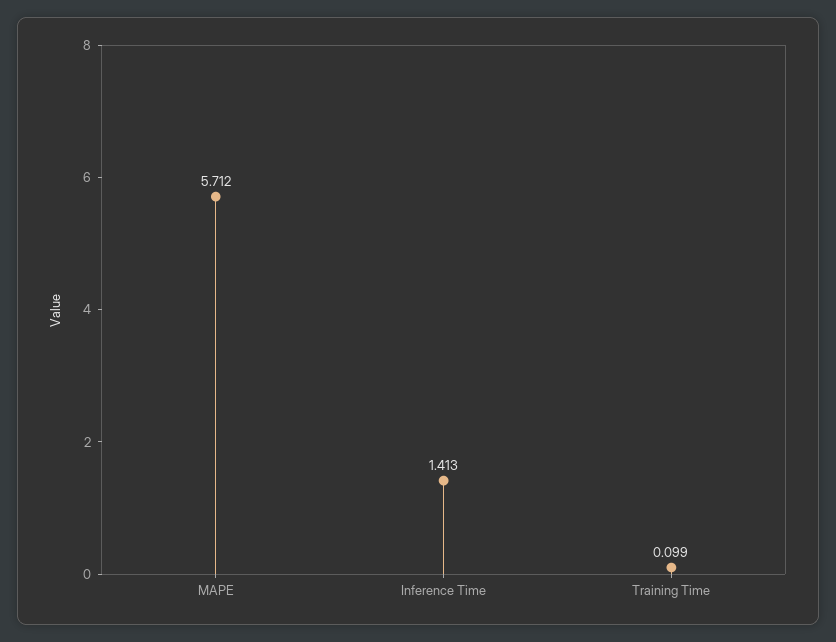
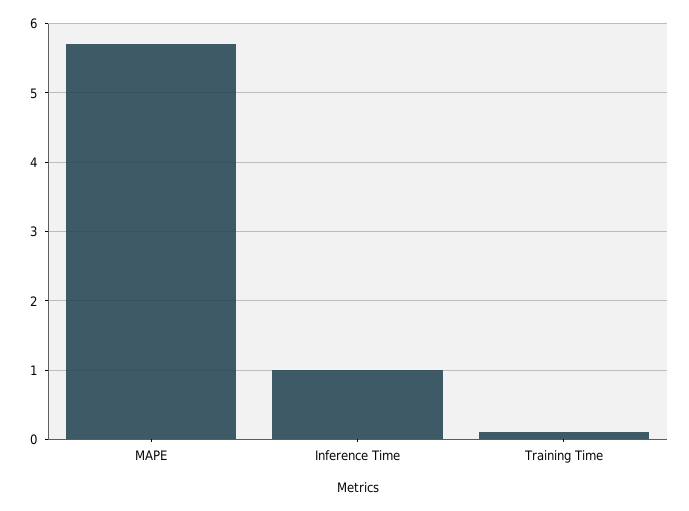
  {
    "MAPE": 5.712,
-   "Inference Time": 1.413,
+   "Inference Time": 1,
    "Training Time": 0.099
  }

